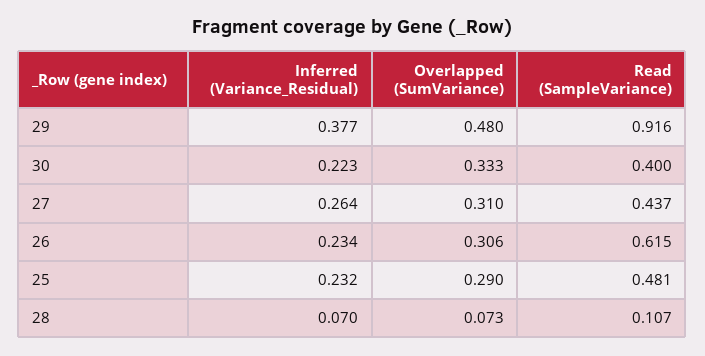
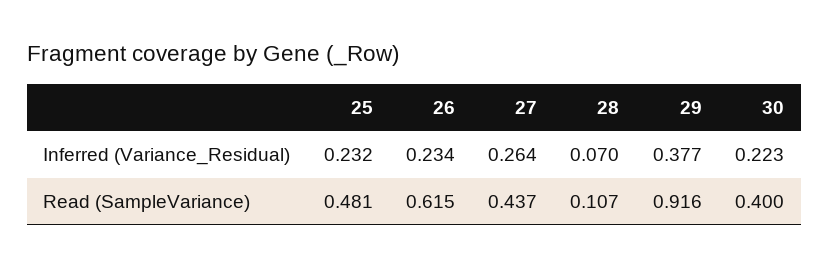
  {
    "Inferred (Variance_Residual)": {
      "29": 0.377,
      "30": 0.223,
      "27": 0.264,
      "26": 0.234,
      "25": 0.232,
      "28": 0.07
    },
-   "Overlapped (SumVariance)": {
-     "29": 0.48,
-     "30": 0.333,
-     "27": 0.31,
-     "26": 0.306,
-     "25": 0.29,
-     "28": 0.073
-   },
    "Read (SampleVariance)": {
      "29": 0.916,
      "30": 0.4,
      "27": 0.437,
      "26": 0.615,
      "25": 0.481,
      "28": 0.107
    }
  }

